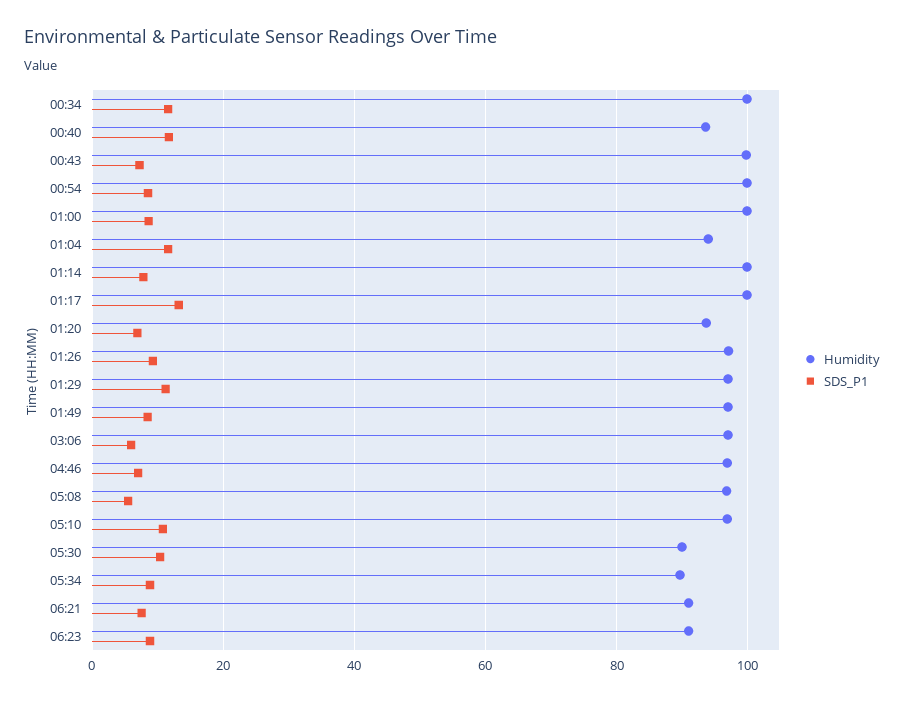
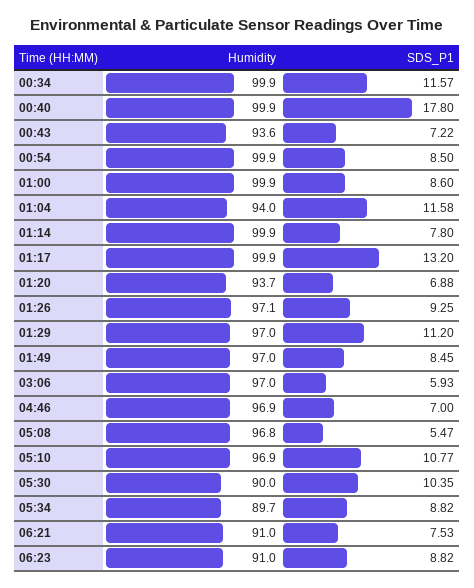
  {
    "Humidity": {
      "00:34": 99.9,
-     "00:40": 94,
+     "00:40": 99.9,
-     "00:43": 100,
+     "00:43": 93.6,
      "00:54": 99.9,
      "01:00": 99.9,
      "01:04": 94,
      "01:14": 99.9,
      "01:17": 99.9,
      "01:20": 93.7,
      "01:26": 97.1,
      "01:29": 97,
      "01:49": 97,
      "03:06": 97,
      "04:46": 96.9,
      "05:08": 96.8,
      "05:10": 96.9,
      "05:30": 90,
      "05:34": 89.7,
      "06:21": 91,
      "06:23": 91
    },
    "SDS_P1": {
      "00:34": 11.57,
-     "00:40": 12,
+     "00:40": 17.8,
      "00:43": 7.22,
      "00:54": 8.5,
      "01:00": 8.6,
      "01:04": 11.58,
      "01:14": 7.8,
      "01:17": 13.2,
      "01:20": 6.88,
      "01:26": 9.25,
      "01:29": 11.2,
      "01:49": 8.45,
      "03:06": 5.93,
      "04:46": 7,
      "05:08": 5.47,
      "05:10": 10.77,
      "05:30": 10.35,
      "05:34": 8.82,
      "06:21": 7.53,
      "06:23": 8.82
    }
  }

